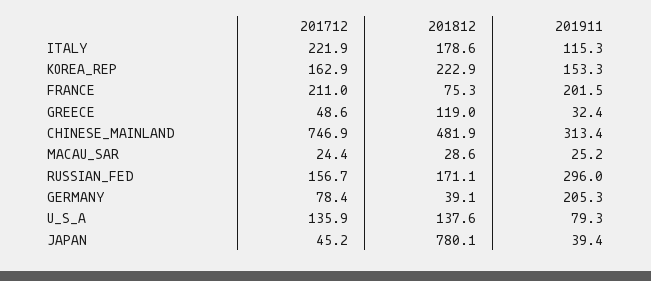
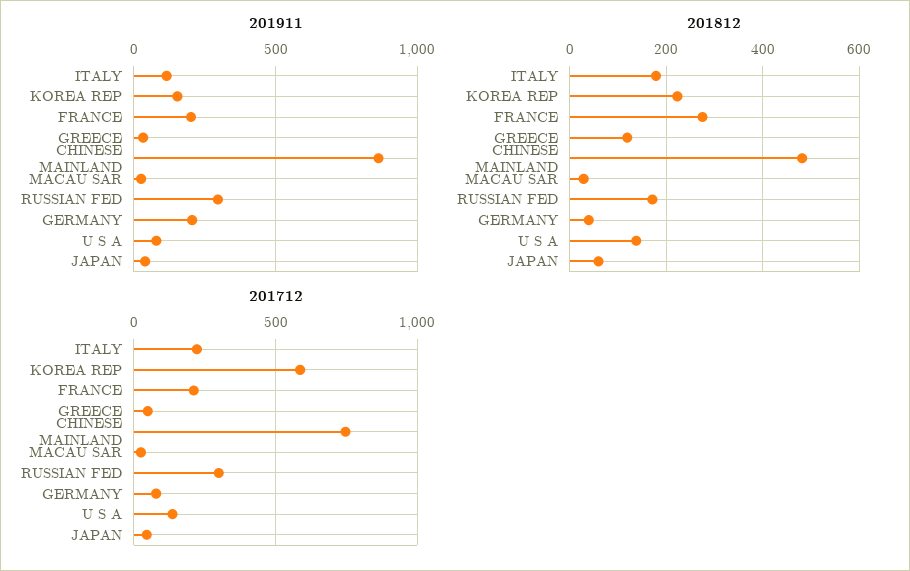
  {
    "201712": {
      "ITALY": 221.9,
-     "KOREA_REP": 162.9,
+     "KOREA_REP": 600,
      "FRANCE": 211,
      "GREECE": 48.6,
      "CHINESE_MAINLAND": 746.9,
      "MACAU_SAR": 24.4,
-     "RUSSIAN_FED": 156.7,
+     "RUSSIAN_FED": 300,
      "GERMANY": 78.4,
      "U_S_A": 135.9,
      "JAPAN": 45.2
    },
    "201812": {
      "ITALY": 178.6,
      "KOREA_REP": 222.9,
-     "FRANCE": 75.3,
+     "FRANCE": 280,
      "GREECE": 119,
      "CHINESE_MAINLAND": 481.9,
      "MACAU_SAR": 28.6,
      "RUSSIAN_FED": 171.1,
      "GERMANY": 39.1,
      "U_S_A": 137.6,
-     "JAPAN": 780.1
+     "JAPAN": 60
    },
    "201911": {
      "ITALY": 115.3,
      "KOREA_REP": 153.3,
      "FRANCE": 201.5,
      "GREECE": 32.4,
-     "CHINESE_MAINLAND": 313.4,
+     "CHINESE_MAINLAND": 850,
      "MACAU_SAR": 25.2,
      "RUSSIAN_FED": 296,
      "GERMANY": 205.3,
      "U_S_A": 79.3,
      "JAPAN": 39.4
    }
  }

